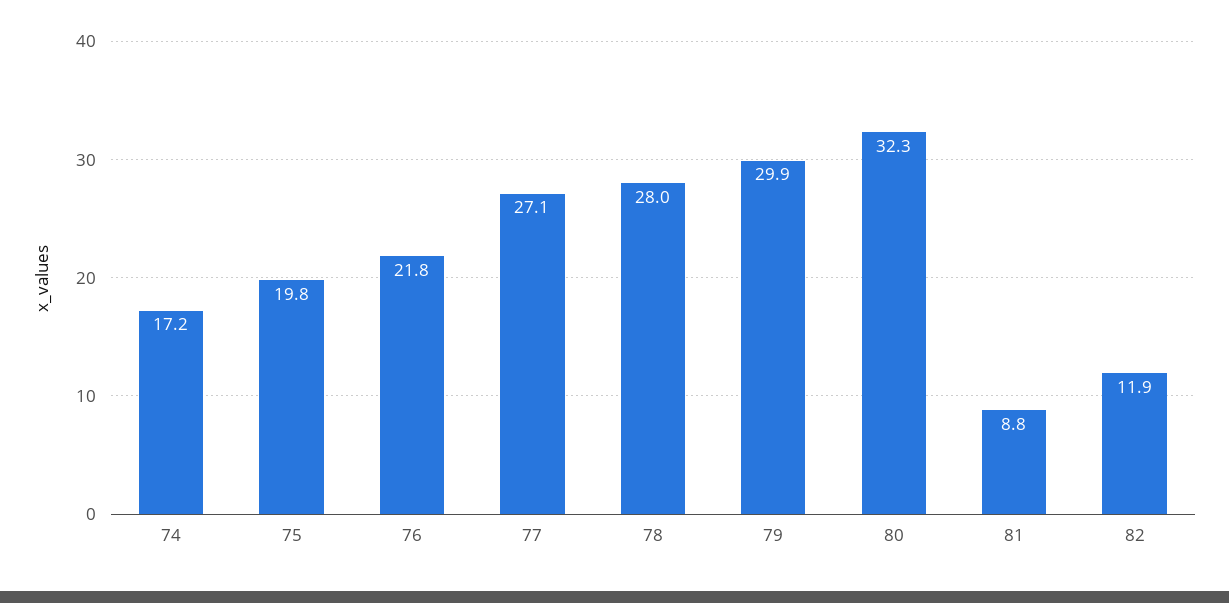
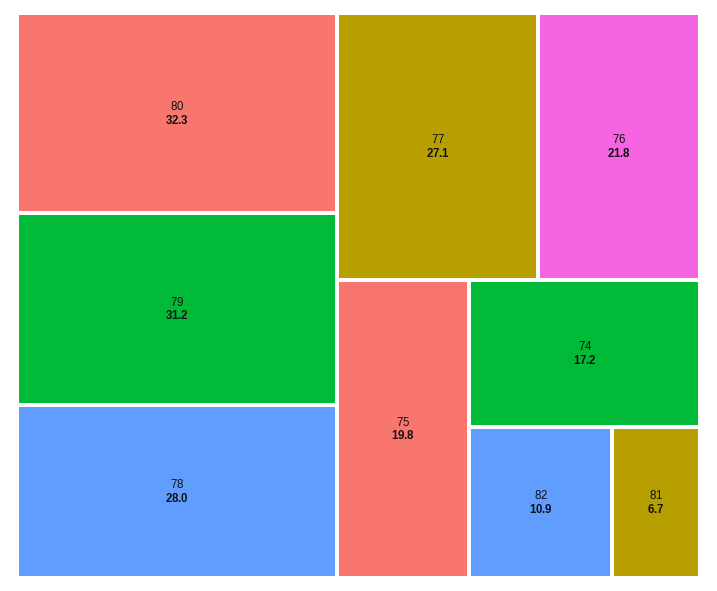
  {
    "74": 17.2,
    "75": 19.8,
    "76": 21.8,
    "77": 27.1,
    "78": 28,
-   "79": 29.9,
+   "79": 31.2,
    "80": 32.3,
-   "81": 8.8,
+   "81": 6.7,
-   "82": 11.9
+   "82": 10.9
  }

